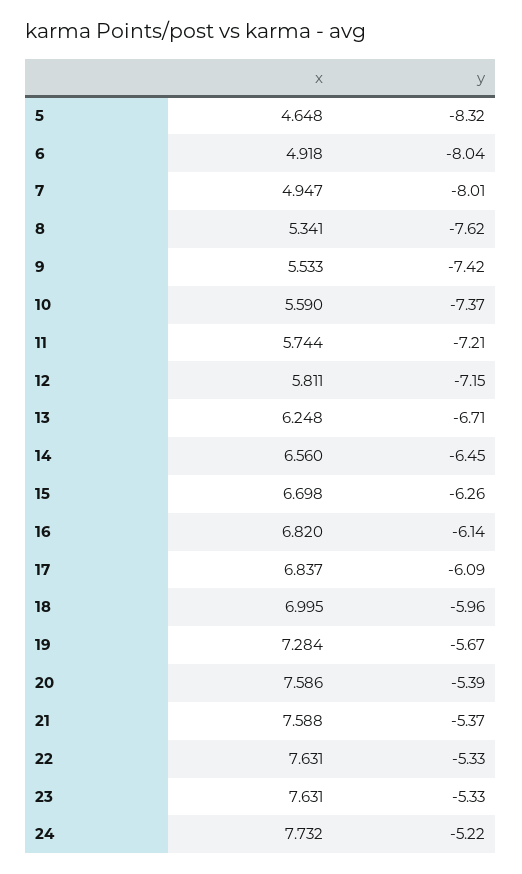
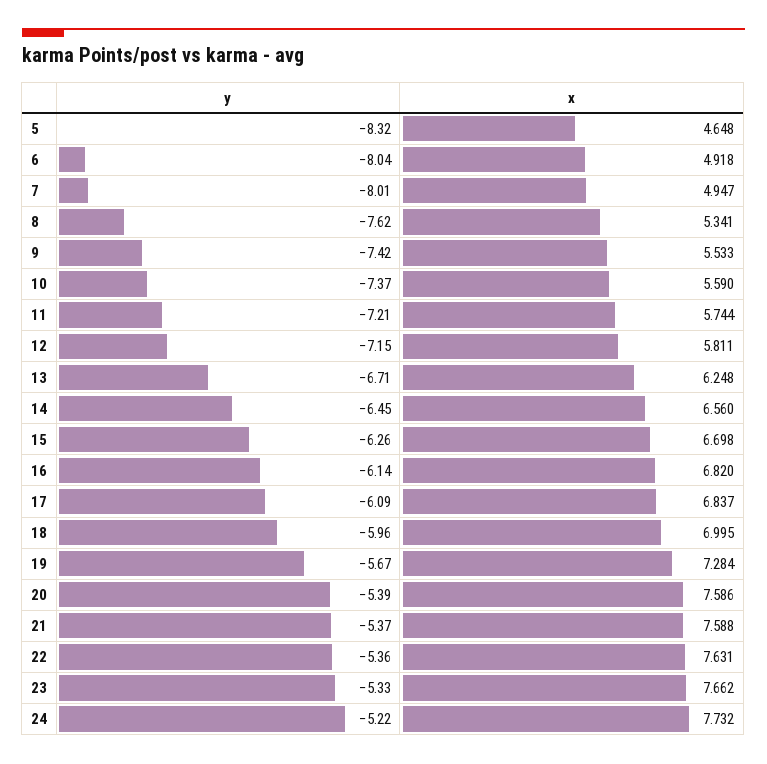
  {
    "x": {
      "5": 4.648,
      "6": 4.918,
      "7": 4.947,
      "8": 5.341,
      "9": 5.533,
      "10": 5.59,
      "11": 5.744,
      "12": 5.811,
      "13": 6.248,
      "14": 6.56,
      "15": 6.698,
      "16": 6.82,
      "17": 6.837,
      "18": 6.995,
      "19": 7.284,
      "20": 7.586,
      "21": 7.588,
      "22": 7.631,
-     "23": 7.631,
+     "23": 7.662,
      "24": 7.732
    },
    "y": {
      "5": -8.32,
      "6": -8.04,
      "7": -8.01,
      "8": -7.62,
      "9": -7.42,
      "10": -7.37,
      "11": -7.21,
      "12": -7.15,
      "13": -6.71,
      "14": -6.45,
      "15": -6.26,
      "16": -6.14,
      "17": -6.09,
      "18": -5.96,
      "19": -5.67,
      "20": -5.39,
      "21": -5.37,
-     "22": -5.33,
+     "22": -5.36,
      "23": -5.33,
      "24": -5.22
    }
  }

